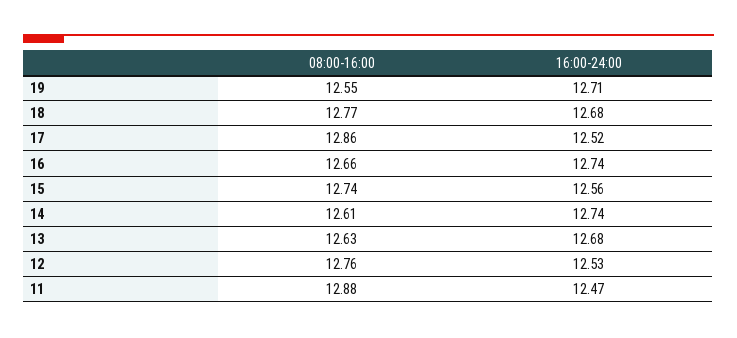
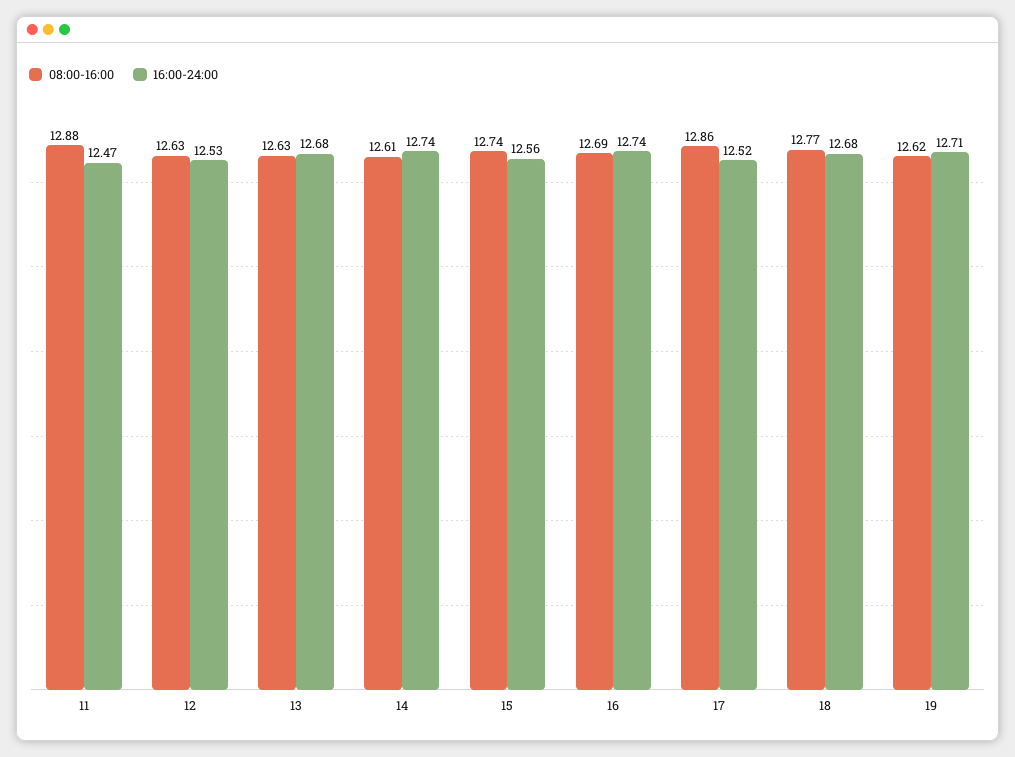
  {
    "08:00-16:00": {
-     "19": 12.55,
+     "19": 12.62,
      "18": 12.77,
      "17": 12.86,
-     "16": 12.66,
+     "16": 12.69,
      "15": 12.74,
      "14": 12.61,
      "13": 12.63,
-     "12": 12.76,
+     "12": 12.63,
      "11": 12.88
    },
    "16:00-24:00": {
      "19": 12.71,
      "18": 12.68,
      "17": 12.52,
      "16": 12.74,
      "15": 12.56,
      "14": 12.74,
      "13": 12.68,
      "12": 12.53,
      "11": 12.47
    }
  }

